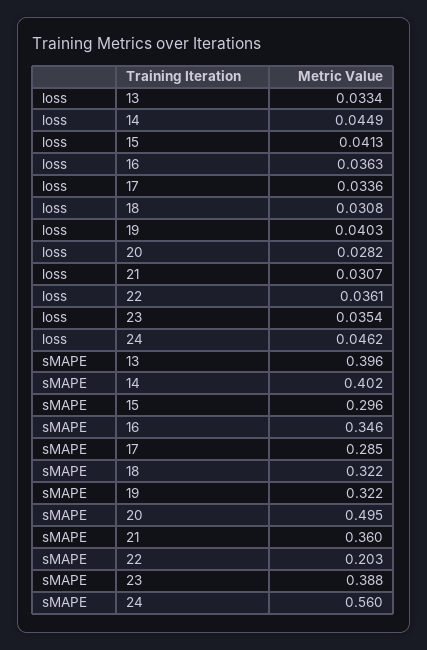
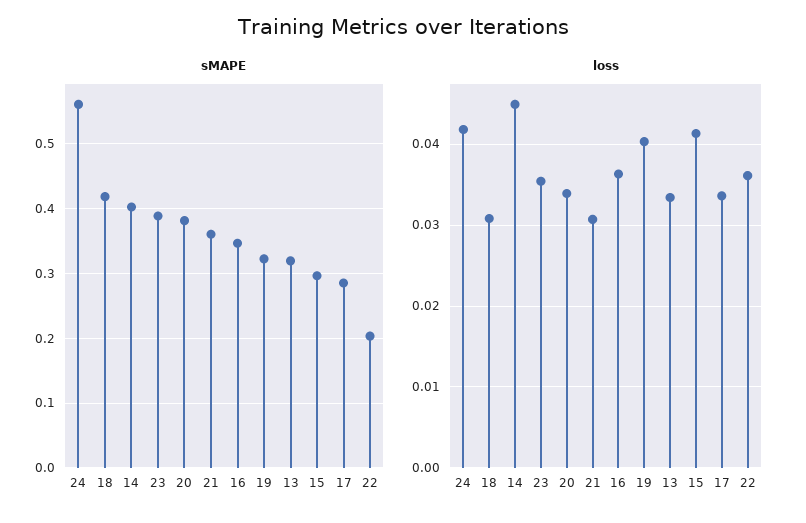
  {
    "loss": {
      "13": 0.0334,
      "14": 0.0449,
      "15": 0.0413,
      "16": 0.0363,
      "17": 0.0336,
      "18": 0.0308,
      "19": 0.0403,
-     "20": 0.0282,
+     "20": 0.034,
      "21": 0.0307,
      "22": 0.0361,
      "23": 0.0354,
-     "24": 0.0462
+     "24": 0.042
    },
    "sMAPE": {
-     "13": 0.396,
+     "13": 0.32,
      "14": 0.402,
      "15": 0.296,
      "16": 0.346,
      "17": 0.285,
-     "18": 0.322,
+     "18": 0.42,
      "19": 0.322,
-     "20": 0.495,
+     "20": 0.38,
      "21": 0.36,
      "22": 0.203,
      "23": 0.388,
      "24": 0.56
    }
  }

